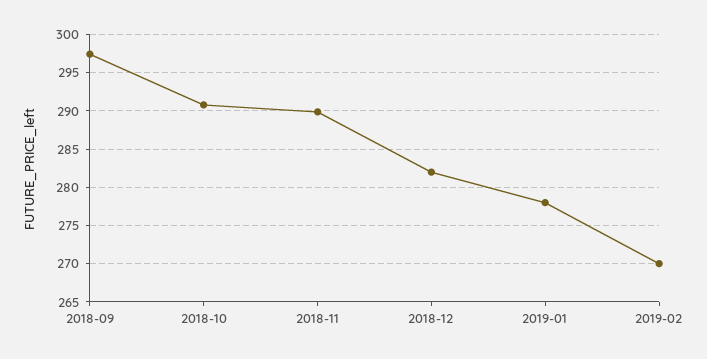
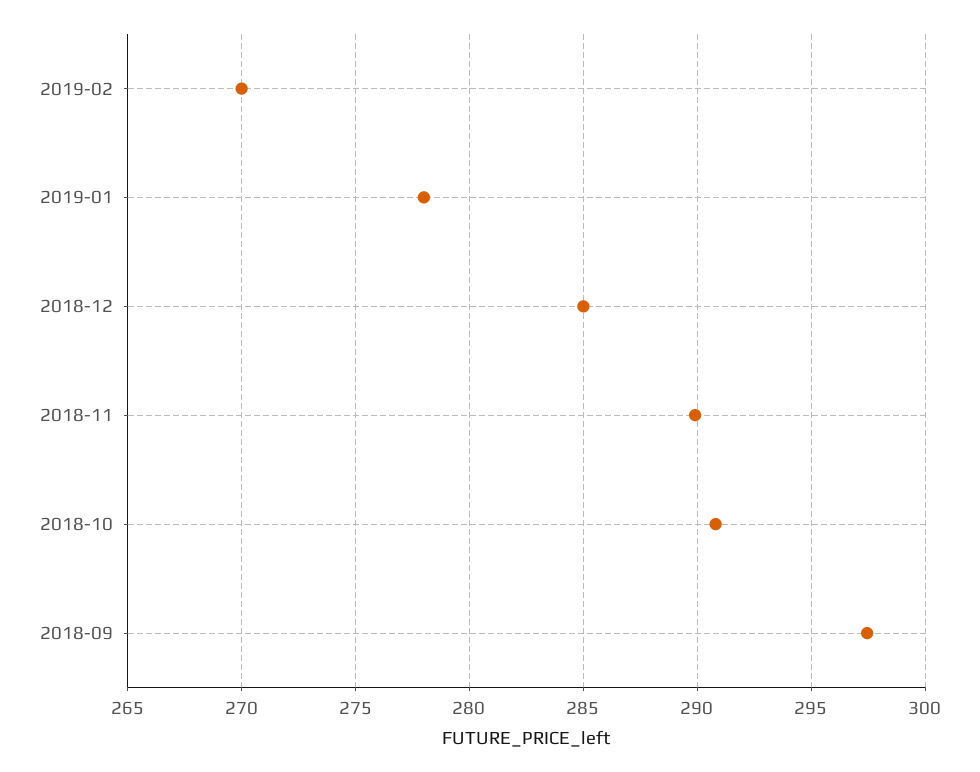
  {
    "2018-09": 297.5,
    "2018-10": 291,
    "2018-11": 290,
-   "2018-12": 282,
+   "2018-12": 285,
    "2019-01": 278,
    "2019-02": 270
  }

